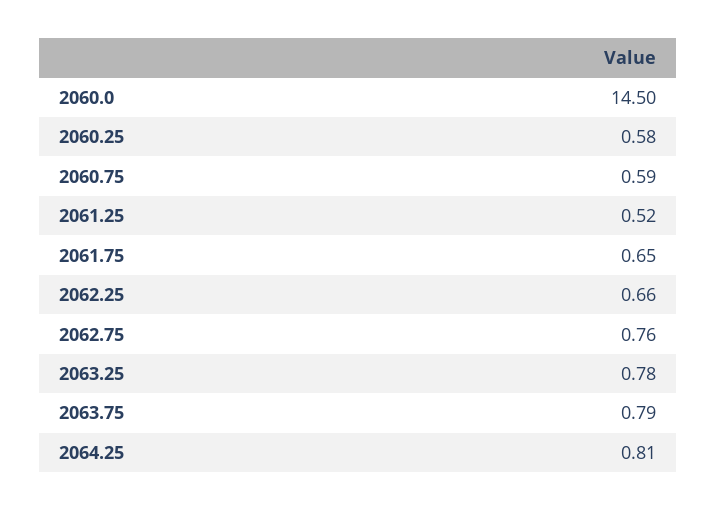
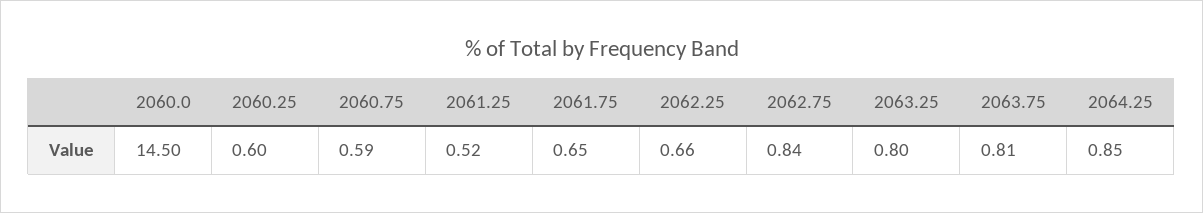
  {
    "2060.0": 14.5,
-   "2060.25": 0.58,
+   "2060.25": 0.6,
    "2060.75": 0.59,
    "2061.25": 0.52,
    "2061.75": 0.65,
    "2062.25": 0.66,
-   "2062.75": 0.76,
+   "2062.75": 0.84,
-   "2063.25": 0.78,
+   "2063.25": 0.8,
-   "2063.75": 0.79,
+   "2063.75": 0.81,
-   "2064.25": 0.81
+   "2064.25": 0.85
  }

